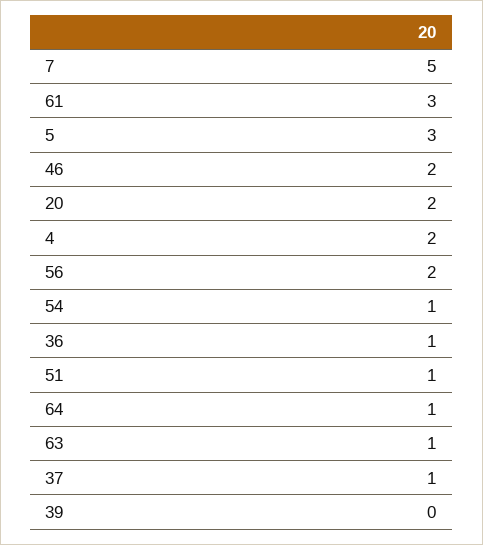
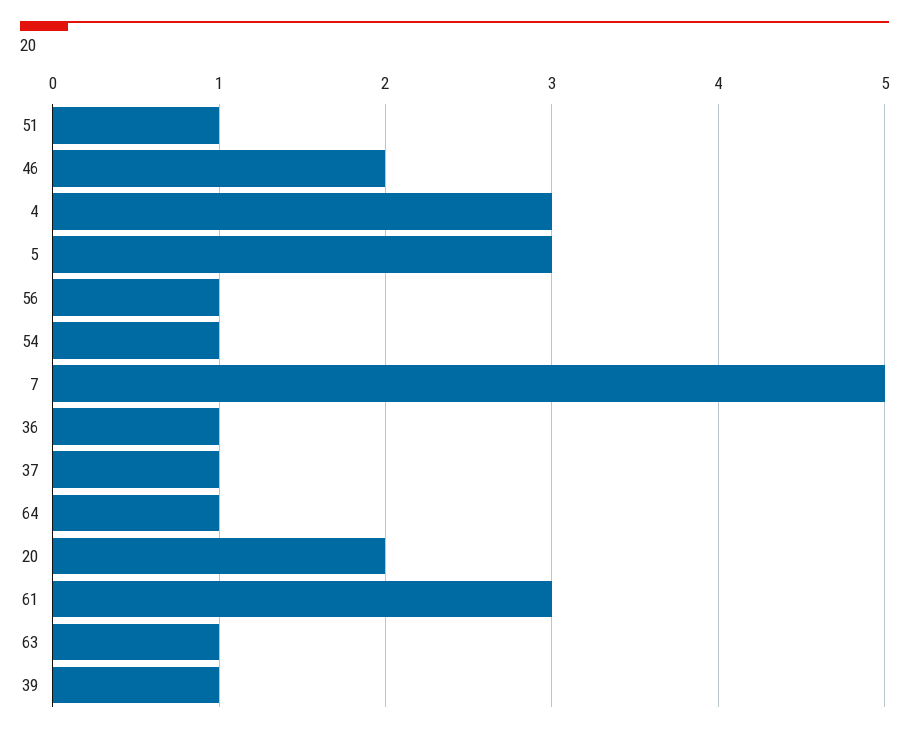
  {
    "7": 5,
    "61": 3,
    "5": 3,
    "46": 2,
    "20": 2,
-   "4": 2,
+   "4": 3,
-   "56": 2,
+   "56": 1,
    "54": 1,
    "36": 1,
    "51": 1,
    "64": 1,
    "63": 1,
    "37": 1,
-   "39": 0
+   "39": 1
  }

